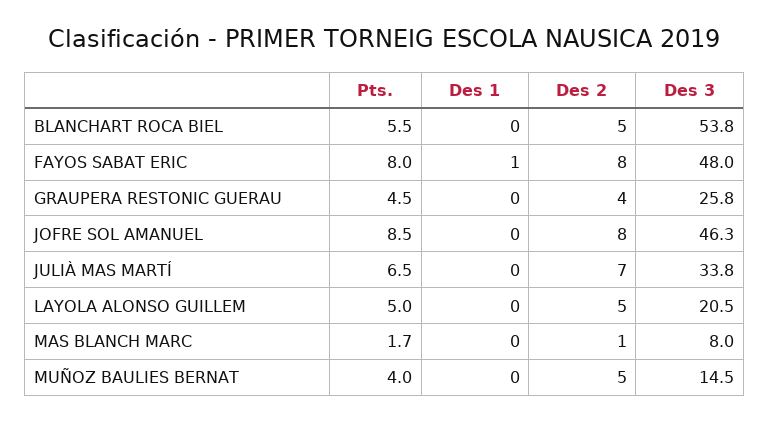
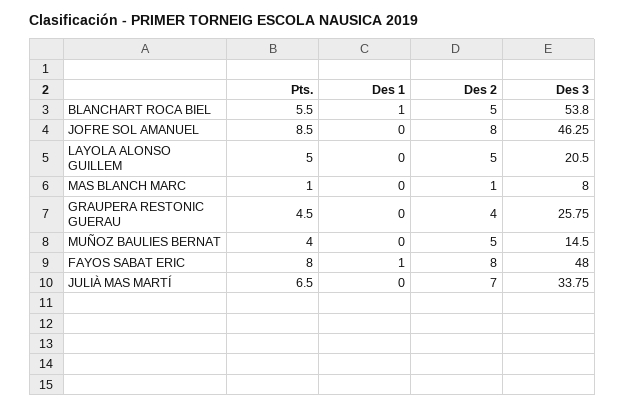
  {
    "Pts.": {
      "BLANCHART ROCA BIEL": 5.5,
      "FAYOS SABAT ERIC": 8,
      "GRAUPERA RESTONIC GUERAU": 4.5,
      "JOFRE SOL AMANUEL": 8.5,
      "JULIÀ MAS MARTÍ": 6.5,
      "LAYOLA ALONSO GUILLEM": 5,
-     "MAS BLANCH MARC": 1.7,
+     "MAS BLANCH MARC": 1,
      "MUÑOZ BAULIES BERNAT": 4
    },
    "Des 1": {
-     "BLANCHART ROCA BIEL": 0,
+     "BLANCHART ROCA BIEL": 1,
      "FAYOS SABAT ERIC": 1,
      "GRAUPERA RESTONIC GUERAU": 0,
      "JOFRE SOL AMANUEL": 0,
      "JULIÀ MAS MARTÍ": 0,
      "LAYOLA ALONSO GUILLEM": 0,
      "MAS BLANCH MARC": 0,
      "MUÑOZ BAULIES BERNAT": 0
    },
    "Des 2": {
      "BLANCHART ROCA BIEL": 5,
      "FAYOS SABAT ERIC": 8,
      "GRAUPERA RESTONIC GUERAU": 4,
      "JOFRE SOL AMANUEL": 8,
      "JULIÀ MAS MARTÍ": 7,
      "LAYOLA ALONSO GUILLEM": 5,
      "MAS BLANCH MARC": 1,
      "MUÑOZ BAULIES BERNAT": 5
    },
    "Des 3": {
      "BLANCHART ROCA BIEL": 53.8,
      "FAYOS SABAT ERIC": 48,
      "GRAUPERA RESTONIC GUERAU": 25.75,
      "JOFRE SOL AMANUEL": 46.25,
      "JULIÀ MAS MARTÍ": 33.75,
      "LAYOLA ALONSO GUILLEM": 20.5,
      "MAS BLANCH MARC": 8,
      "MUÑOZ BAULIES BERNAT": 14.5
    }
  }

